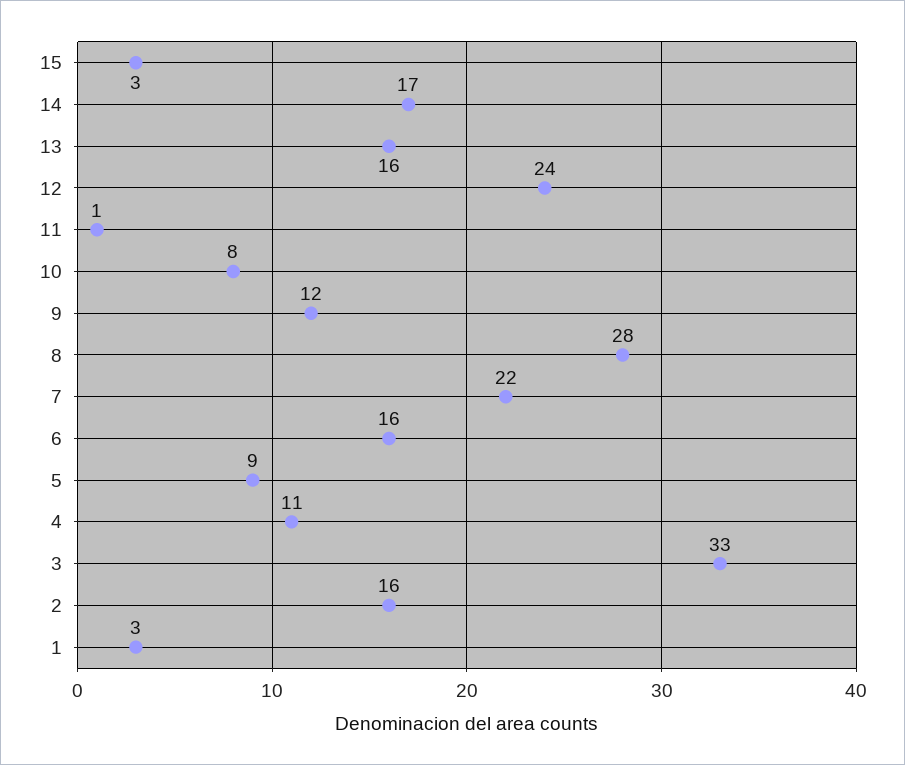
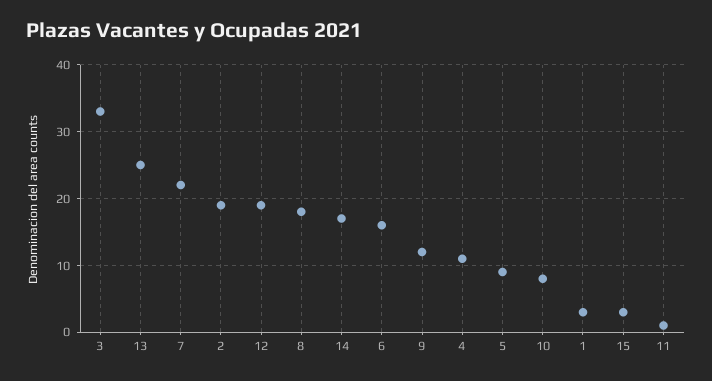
  {
    "15": 3,
    "14": 17,
-   "13": 16,
+   "13": 25,
-   "12": 24,
+   "12": 19,
    "11": 1,
    "10": 8,
    "9": 12,
-   "8": 28,
+   "8": 18,
    "7": 22,
    "6": 16,
    "5": 9,
    "4": 11,
    "3": 33,
-   "2": 16,
+   "2": 19,
    "1": 3
  }

